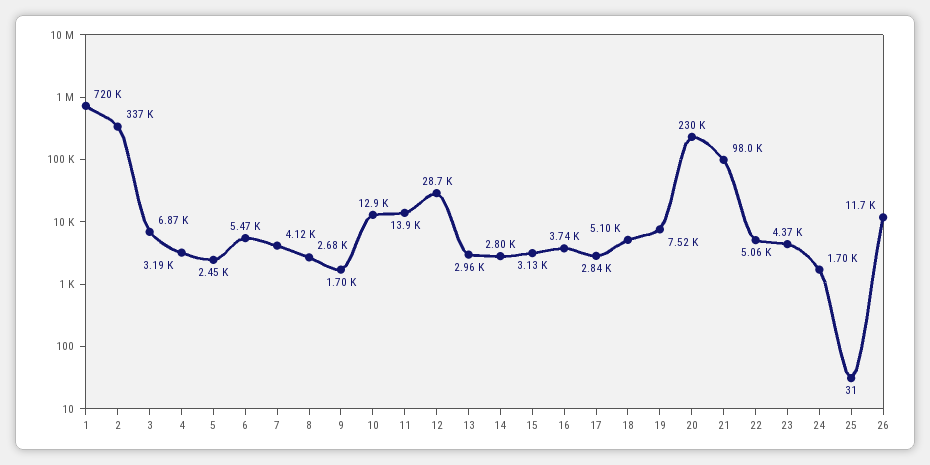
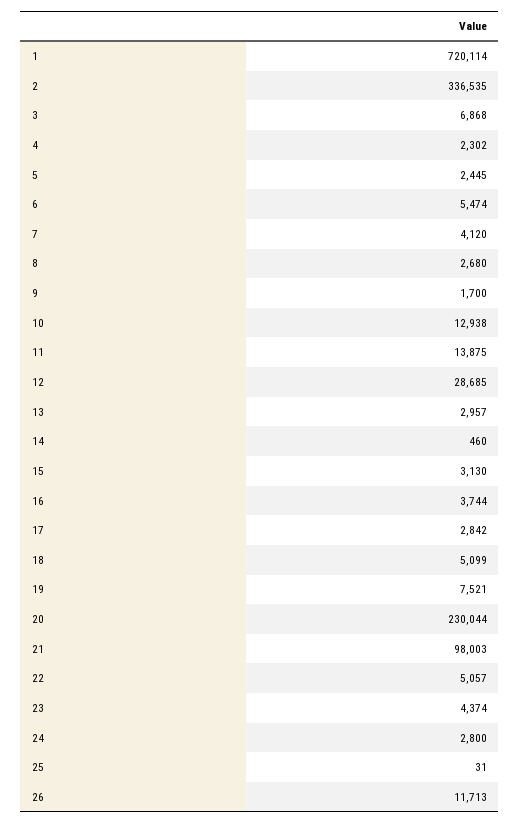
  {
    "1": 720114,
    "2": 336535,
    "3": 6868,
-   "4": 3190,
+   "4": 2302,
    "5": 2445,
    "6": 5474,
    "7": 4120,
    "8": 2680,
    "9": 1700,
    "10": 12938,
    "11": 13875,
    "12": 28685,
    "13": 2957,
-   "14": 2800,
+   "14": 460,
    "15": 3130,
    "16": 3744,
    "17": 2842,
    "18": 5099,
    "19": 7521,
    "20": 230044,
    "21": 98003,
    "22": 5057,
    "23": 4374,
-   "24": 1700,
+   "24": 2800,
    "25": 31,
    "26": 11713
  }

